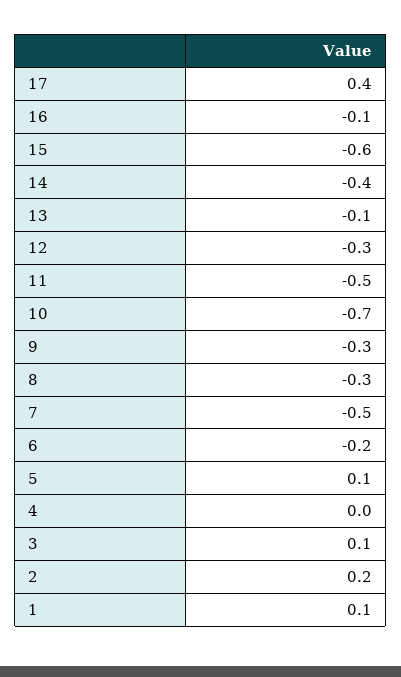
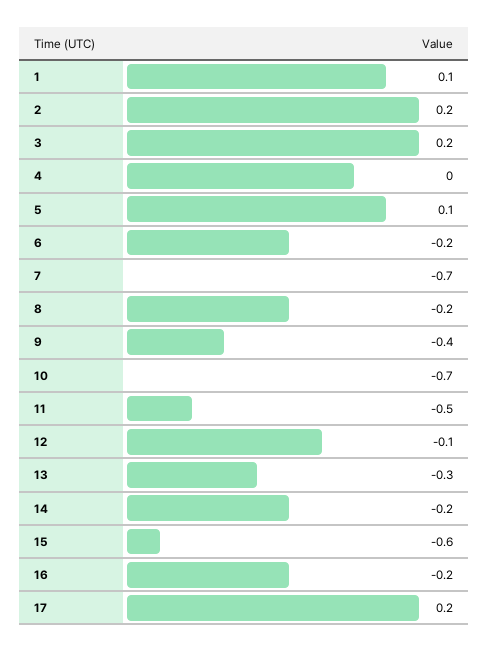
  {
-   "17": 0.4,
+   "17": 0.2,
-   "16": -0.1,
+   "16": -0.2,
    "15": -0.6,
-   "14": -0.4,
+   "14": -0.2,
-   "13": -0.1,
+   "13": -0.3,
-   "12": -0.3,
+   "12": -0.1,
    "11": -0.5,
    "10": -0.7,
-   "9": -0.3,
+   "9": -0.4,
-   "8": -0.3,
+   "8": -0.2,
-   "7": -0.5,
+   "7": -0.7,
    "6": -0.2,
    "5": 0.1,
    "4": 0,
-   "3": 0.1,
+   "3": 0.2,
    "2": 0.2,
    "1": 0.1
  }

